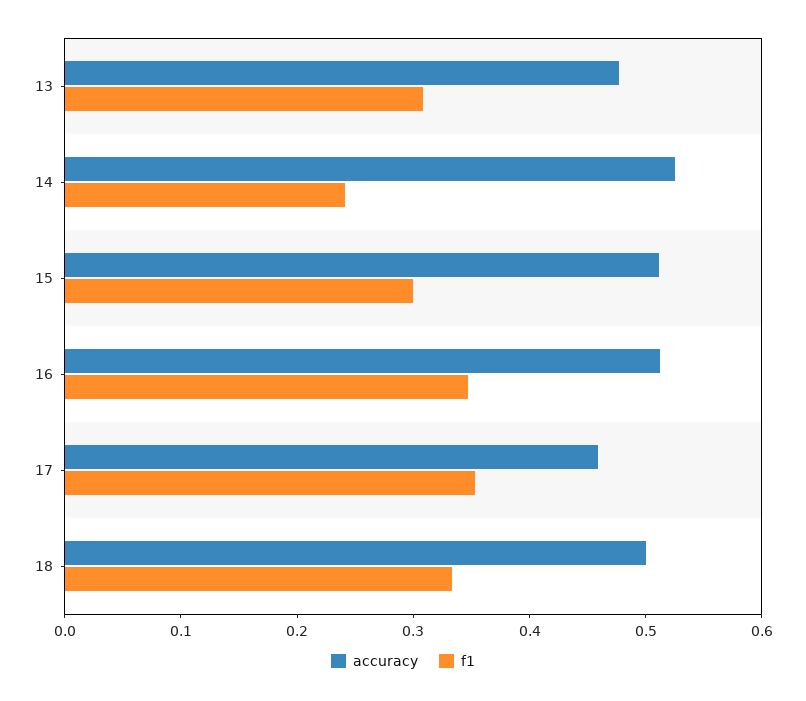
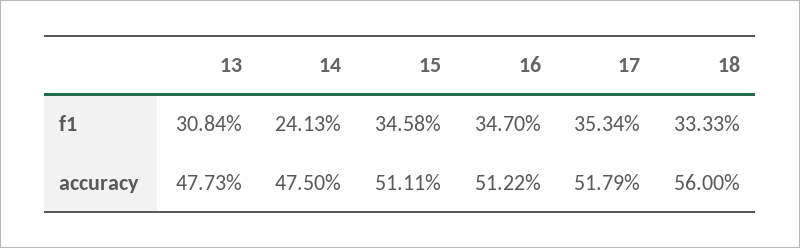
  {
    "accuracy": {
      "13": 0.4773,
-     "14": 0.52,
+     "14": 0.475,
      "15": 0.5111,
      "16": 0.5122,
-     "17": 0.46,
+     "17": 0.5179,
-     "18": 0.5
+     "18": 0.56
    },
    "f1": {
      "13": 0.3084,
      "14": 0.2413,
-     "15": 0.3,
+     "15": 0.3458,
      "16": 0.347,
      "17": 0.3534,
      "18": 0.3333
    }
  }

